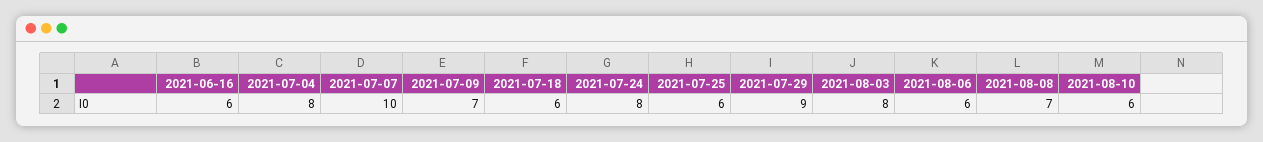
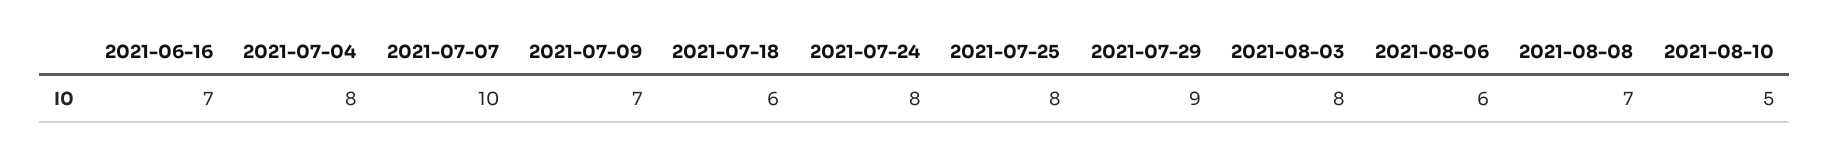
  {
-   "2021-06-16": 6,
+   "2021-06-16": 7,
    "2021-07-04": 8,
    "2021-07-07": 10,
    "2021-07-09": 7,
    "2021-07-18": 6,
    "2021-07-24": 8,
-   "2021-07-25": 6,
+   "2021-07-25": 8,
    "2021-07-29": 9,
    "2021-08-03": 8,
    "2021-08-06": 6,
    "2021-08-08": 7,
-   "2021-08-10": 6
+   "2021-08-10": 5
  }

